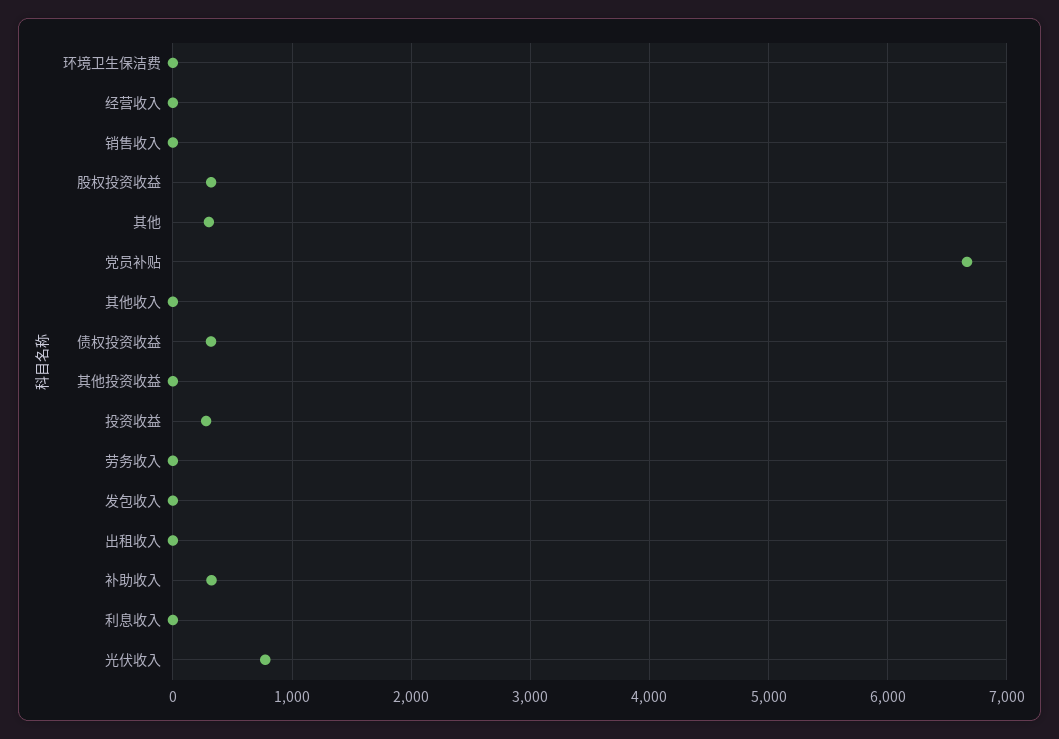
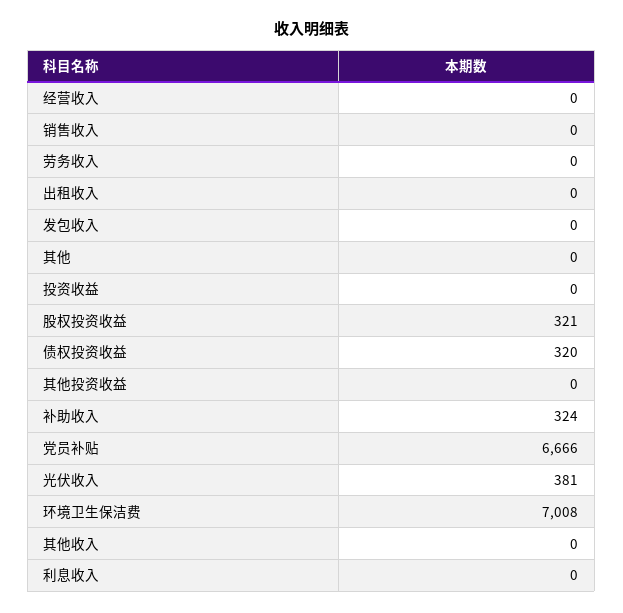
  {
-   "环境卫生保洁费": 0,
+   "环境卫生保洁费": 7008,
    "经营收入": 0,
    "销售收入": 0,
    "股权投资收益": 321,
-   "其他": 300,
+   "其他": 0,
    "党员补贴": 6666,
    "其他收入": 0,
    "债权投资收益": 320,
    "其他投资收益": 0,
-   "投资收益": 300,
+   "投资收益": 0,
    "劳务收入": 0,
    "发包收入": 0,
    "出租收入": 0,
    "补助收入": 324,
    "利息收入": 0,
-   "光伏收入": 800
+   "光伏收入": 381
  }

